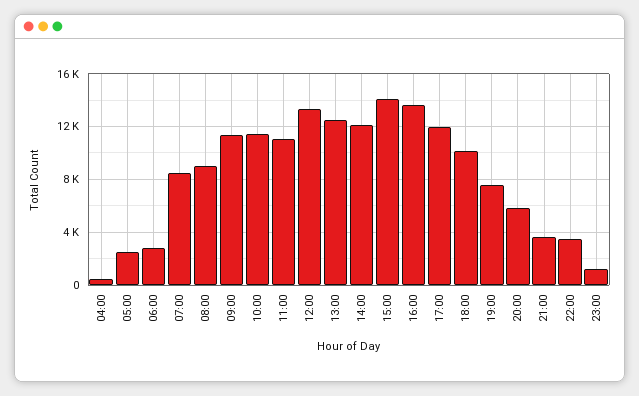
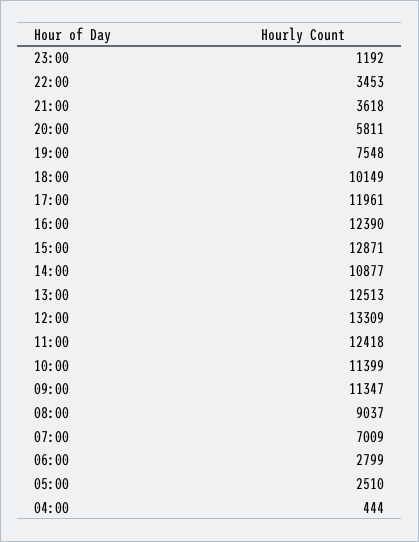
  {
    "04:00": 444,
    "05:00": 2510,
    "06:00": 2799,
-   "07:00": 8500,
+   "07:00": 7009,
    "08:00": 9037,
    "09:00": 11347,
    "10:00": 11399,
-   "11:00": 11000,
+   "11:00": 12418,
    "12:00": 13309,
    "13:00": 12513,
-   "14:00": 12000,
+   "14:00": 10877,
-   "15:00": 14000,
+   "15:00": 12871,
-   "16:00": 13500,
+   "16:00": 12390,
    "17:00": 11961,
    "18:00": 10149,
    "19:00": 7548,
    "20:00": 5811,
    "21:00": 3618,
    "22:00": 3453,
    "23:00": 1192
  }

